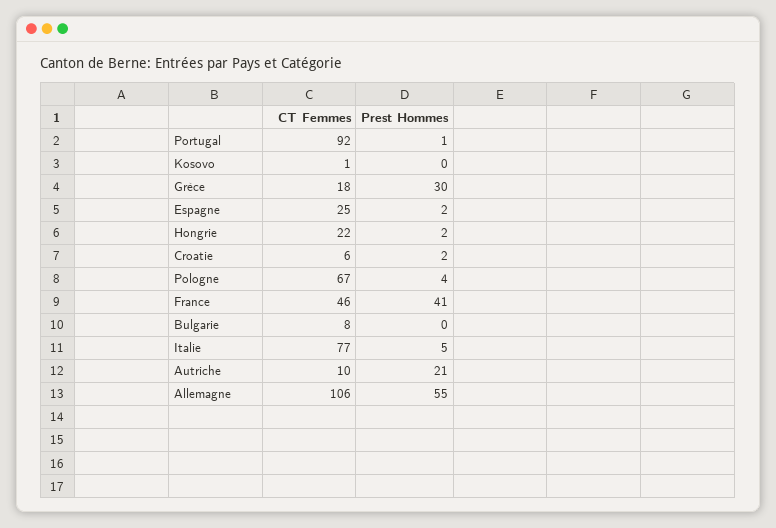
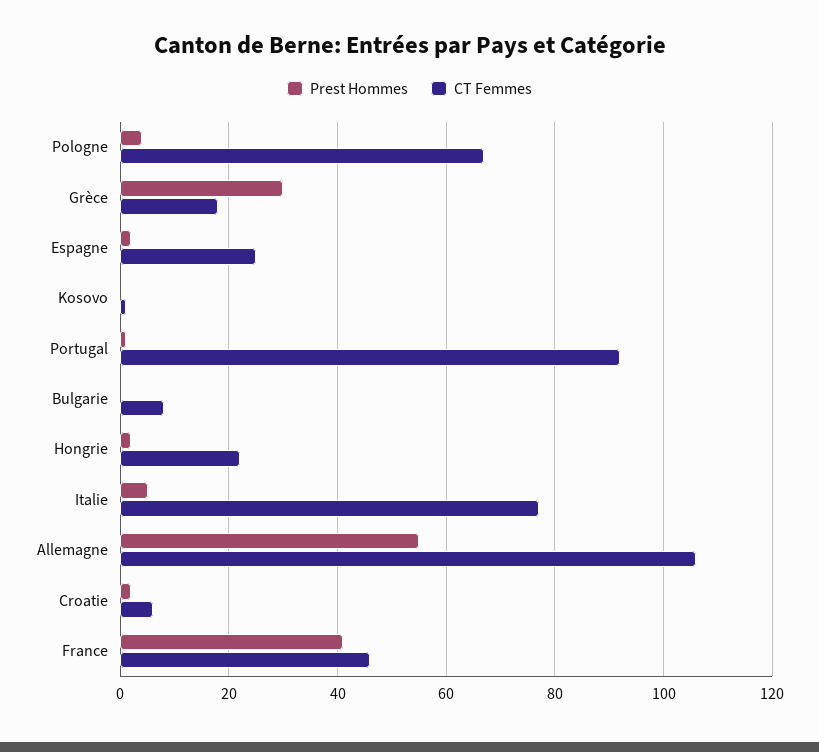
  {
    "CT Femmes": {
      "Portugal": 92,
      "Kosovo": 1,
      "Grèce": 18,
      "Espagne": 25,
      "Hongrie": 22,
      "Croatie": 6,
      "Pologne": 67,
      "France": 46,
      "Bulgarie": 8,
      "Italie": 77,
-     "Autriche": 10,
      "Allemagne": 106
    },
    "Prest Hommes": {
      "Portugal": 1,
      "Kosovo": 0,
      "Grèce": 30,
      "Espagne": 2,
      "Hongrie": 2,
      "Croatie": 2,
      "Pologne": 4,
      "France": 41,
      "Bulgarie": 0,
      "Italie": 5,
-     "Autriche": 21,
      "Allemagne": 55
    }
  }

